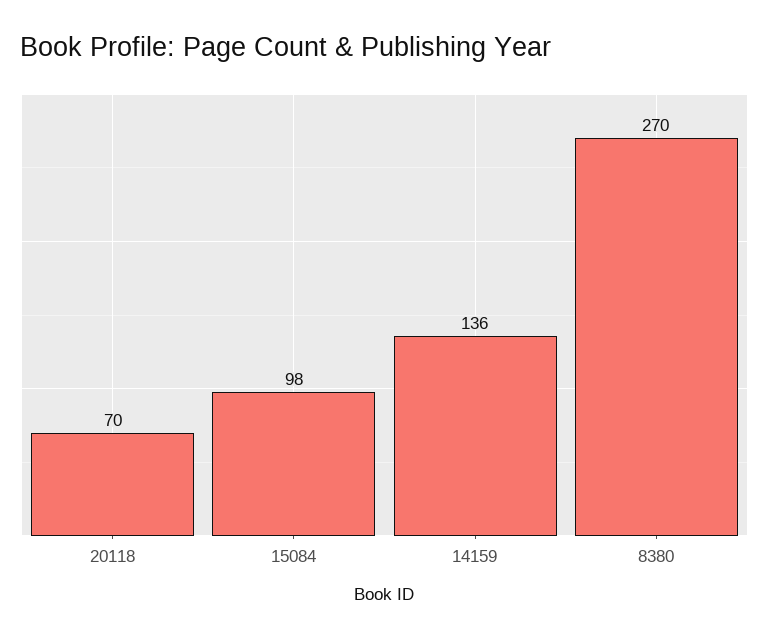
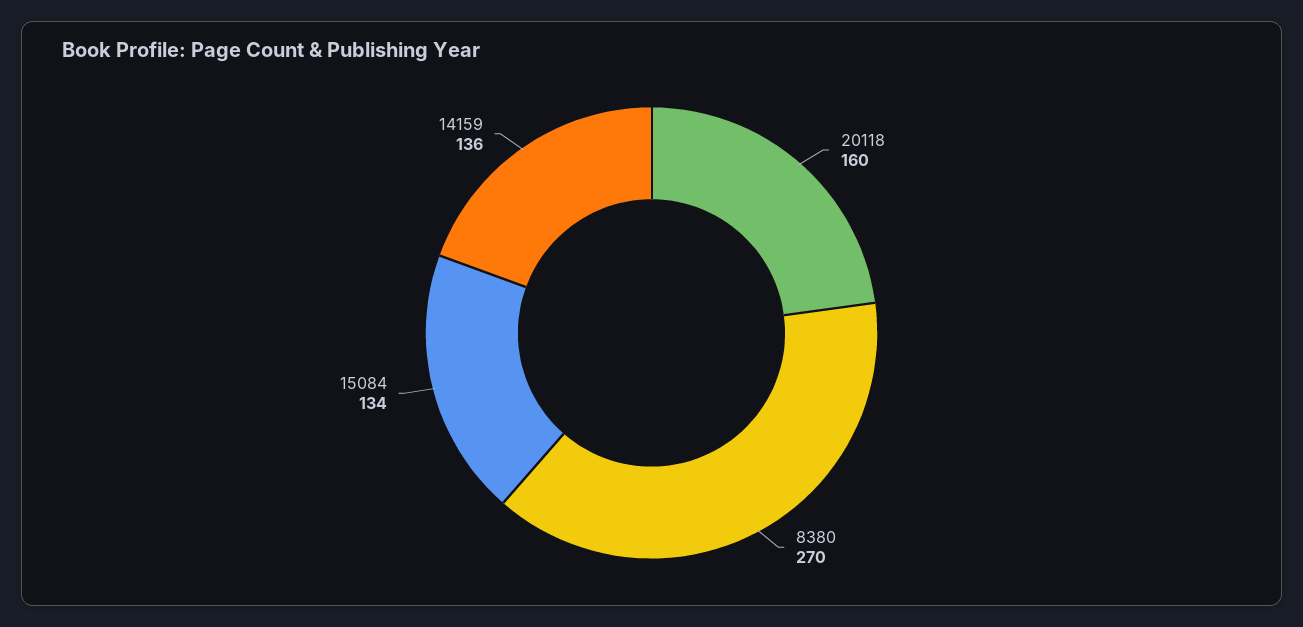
  {
-   "20118": 70,
+   "20118": 160,
-   "15084": 98,
+   "15084": 134,
    "14159": 136,
    "8380": 270
  }

